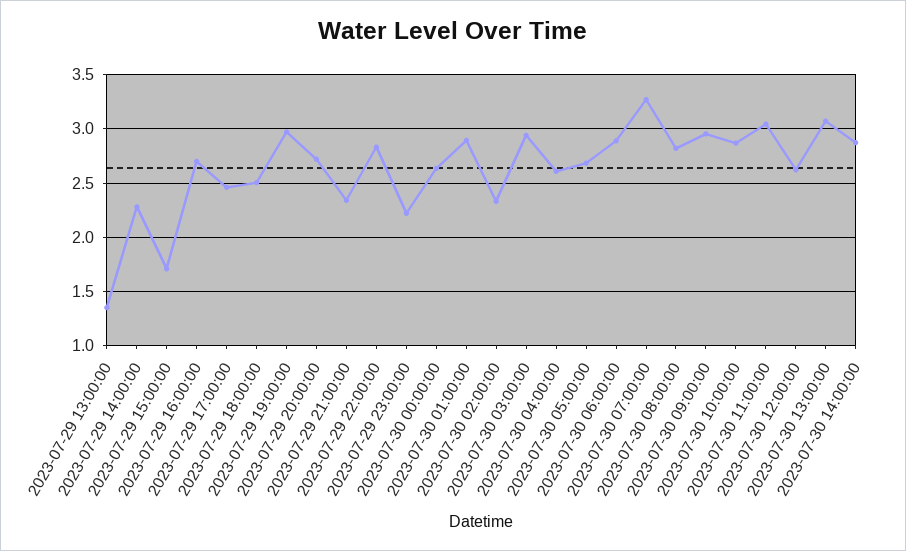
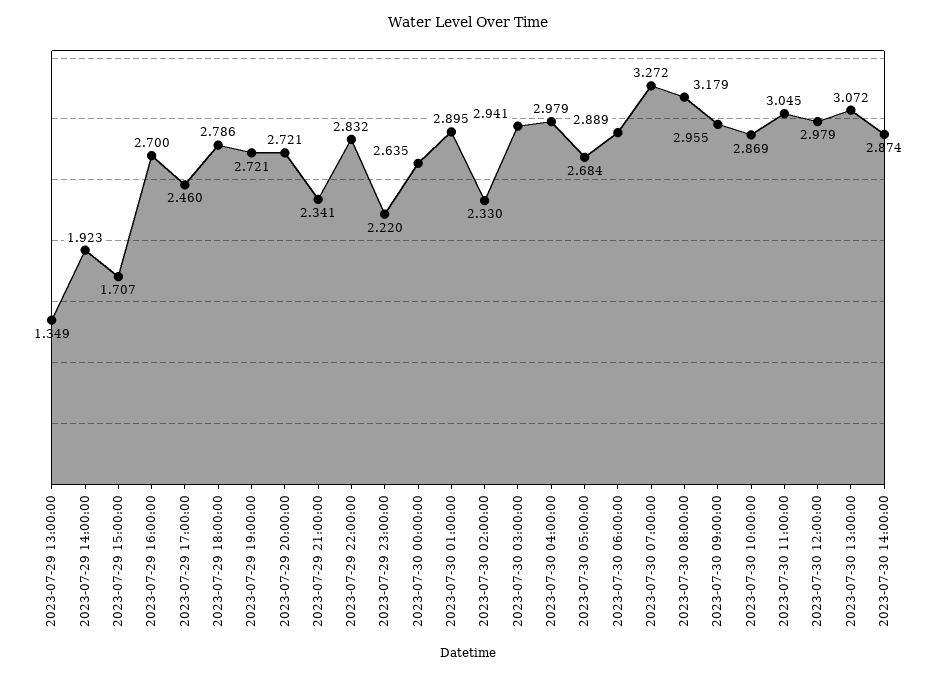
  {
    "2023-07-29 13:00:00": 1.349,
-   "2023-07-29 14:00:00": 2.3,
+   "2023-07-29 14:00:00": 1.923,
    "2023-07-29 15:00:00": 1.707,
    "2023-07-29 16:00:00": 2.7,
    "2023-07-29 17:00:00": 2.46,
-   "2023-07-29 18:00:00": 2.5,
+   "2023-07-29 18:00:00": 2.786,
-   "2023-07-29 19:00:00": 3,
+   "2023-07-29 19:00:00": 2.721,
    "2023-07-29 20:00:00": 2.721,
    "2023-07-29 21:00:00": 2.341,
    "2023-07-29 22:00:00": 2.832,
    "2023-07-29 23:00:00": 2.22,
    "2023-07-30 00:00:00": 2.635,
    "2023-07-30 01:00:00": 2.895,
    "2023-07-30 02:00:00": 2.33,
    "2023-07-30 03:00:00": 2.941,
-   "2023-07-30 04:00:00": 2.6,
+   "2023-07-30 04:00:00": 2.979,
    "2023-07-30 05:00:00": 2.684,
    "2023-07-30 06:00:00": 2.889,
    "2023-07-30 07:00:00": 3.272,
-   "2023-07-30 08:00:00": 2.8,
+   "2023-07-30 08:00:00": 3.179,
    "2023-07-30 09:00:00": 2.955,
    "2023-07-30 10:00:00": 2.869,
    "2023-07-30 11:00:00": 3.045,
-   "2023-07-30 12:00:00": 2.6,
+   "2023-07-30 12:00:00": 2.979,
    "2023-07-30 13:00:00": 3.072,
    "2023-07-30 14:00:00": 2.874
  }

